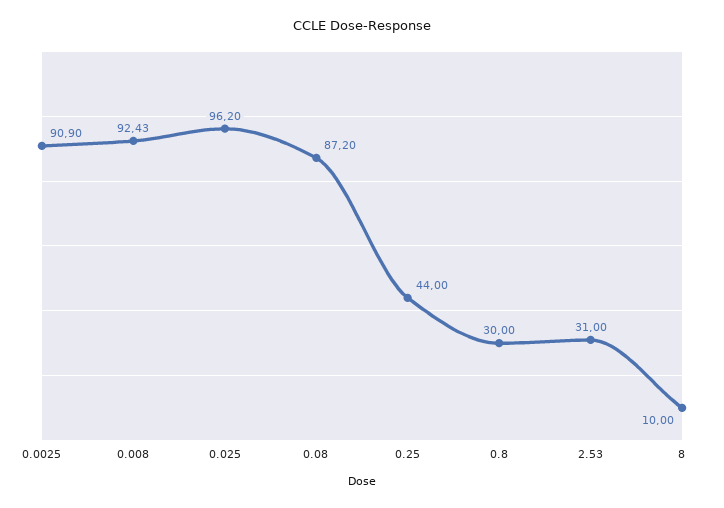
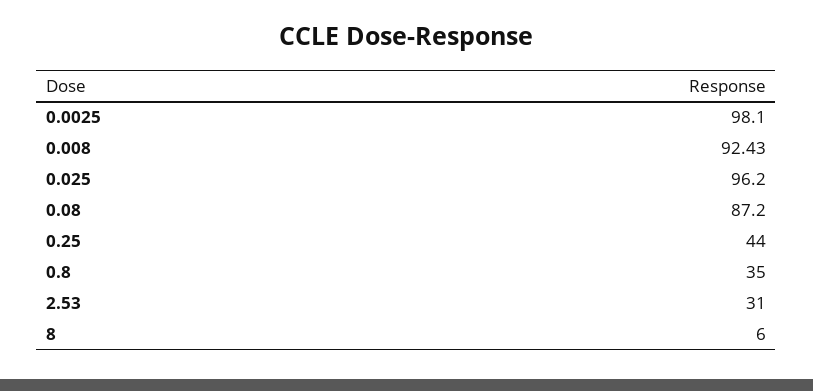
  {
-   "0.0025": 90.9,
+   "0.0025": 98.1,
    "0.008": 92.43,
    "0.025": 96.2,
    "0.08": 87.2,
    "0.25": 44,
-   "0.8": 30,
+   "0.8": 35,
    "2.53": 31,
-   "8": 10
+   "8": 6
  }

